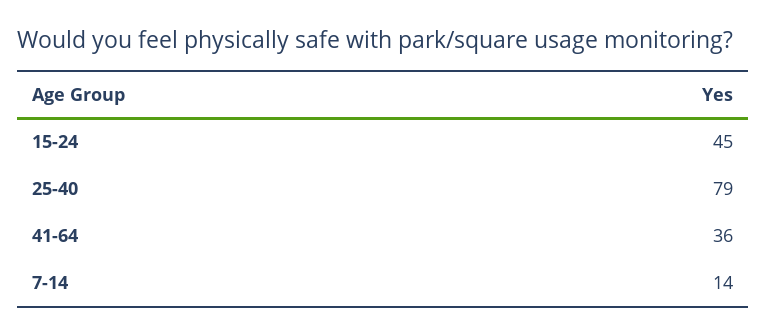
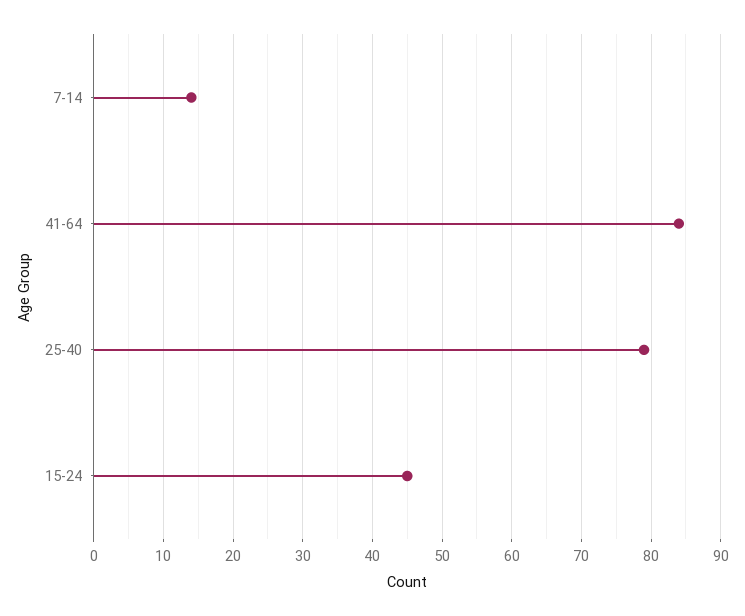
  {
    "15-24": 45,
    "25-40": 79,
-   "41-64": 36,
+   "41-64": 84,
    "7-14": 14
  }

